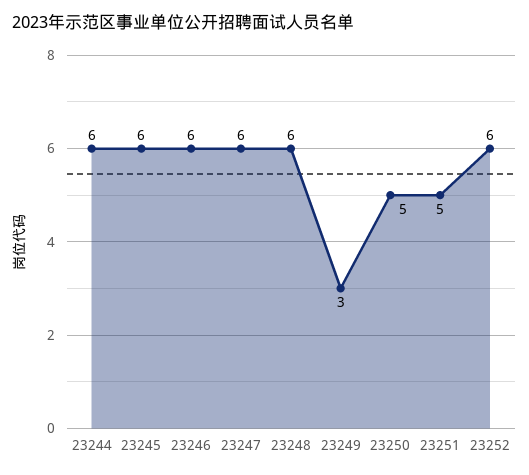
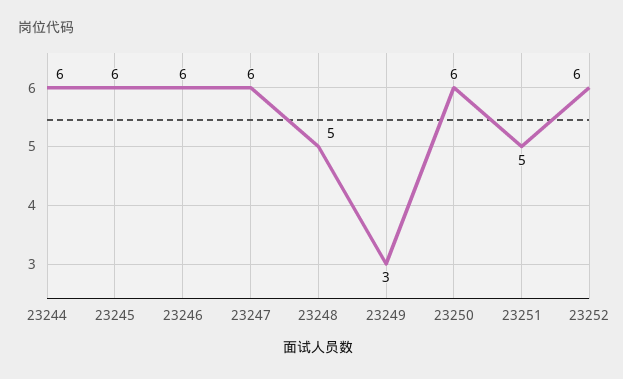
  {
    "23244": 6,
    "23245": 6,
    "23246": 6,
    "23247": 6,
-   "23248": 6,
+   "23248": 5,
    "23249": 3,
-   "23250": 5,
+   "23250": 6,
    "23251": 5,
    "23252": 6
  }

